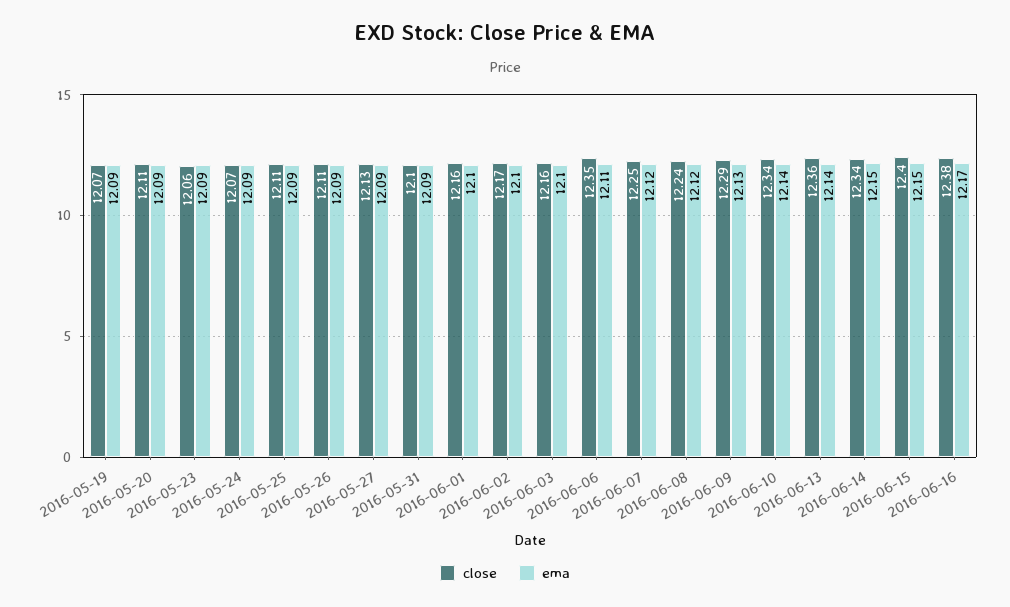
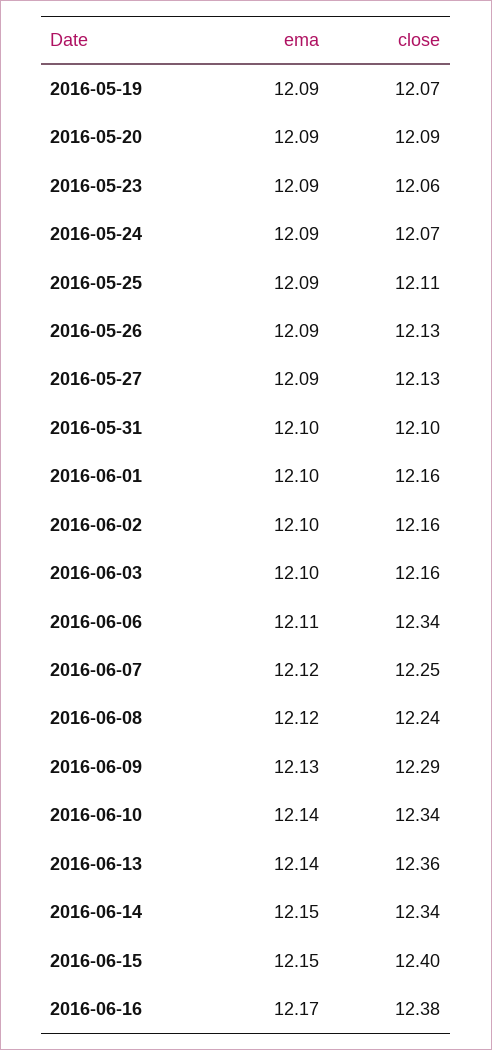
  {
    "close": {
      "2016-05-19": 12.07,
-     "2016-05-20": 12.11,
+     "2016-05-20": 12.09,
      "2016-05-23": 12.06,
      "2016-05-24": 12.07,
      "2016-05-25": 12.11,
-     "2016-05-26": 12.11,
+     "2016-05-26": 12.13,
      "2016-05-27": 12.13,
      "2016-05-31": 12.1,
      "2016-06-01": 12.16,
-     "2016-06-02": 12.17,
+     "2016-06-02": 12.16,
      "2016-06-03": 12.16,
-     "2016-06-06": 12.35,
+     "2016-06-06": 12.34,
      "2016-06-07": 12.25,
      "2016-06-08": 12.24,
      "2016-06-09": 12.29,
      "2016-06-10": 12.34,
      "2016-06-13": 12.36,
      "2016-06-14": 12.34,
      "2016-06-15": 12.4,
      "2016-06-16": 12.38
    },
    "ema": {
      "2016-05-19": 12.09,
      "2016-05-20": 12.09,
      "2016-05-23": 12.09,
      "2016-05-24": 12.09,
      "2016-05-25": 12.09,
      "2016-05-26": 12.09,
      "2016-05-27": 12.09,
-     "2016-05-31": 12.09,
+     "2016-05-31": 12.1,
      "2016-06-01": 12.1,
      "2016-06-02": 12.1,
      "2016-06-03": 12.1,
      "2016-06-06": 12.11,
      "2016-06-07": 12.12,
      "2016-06-08": 12.12,
      "2016-06-09": 12.13,
      "2016-06-10": 12.14,
      "2016-06-13": 12.14,
      "2016-06-14": 12.15,
      "2016-06-15": 12.15,
      "2016-06-16": 12.17
    }
  }

